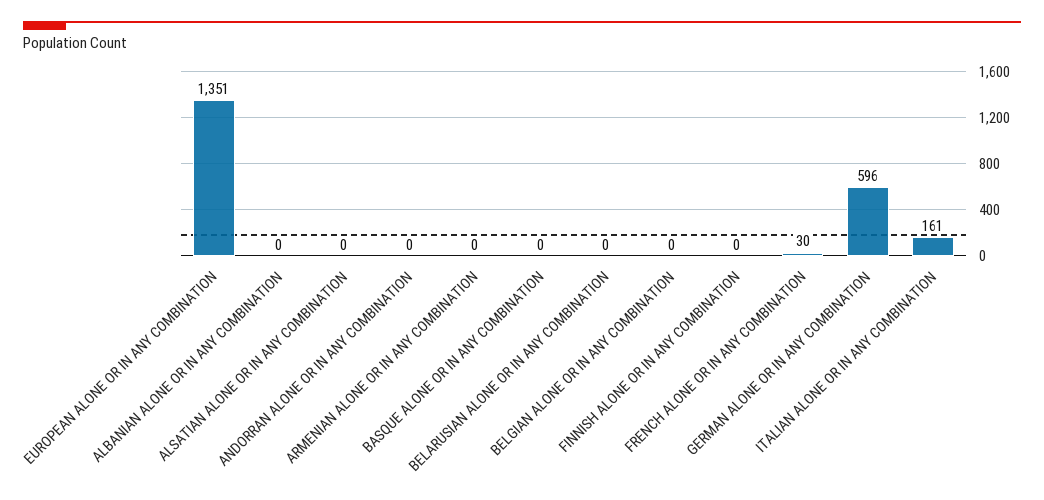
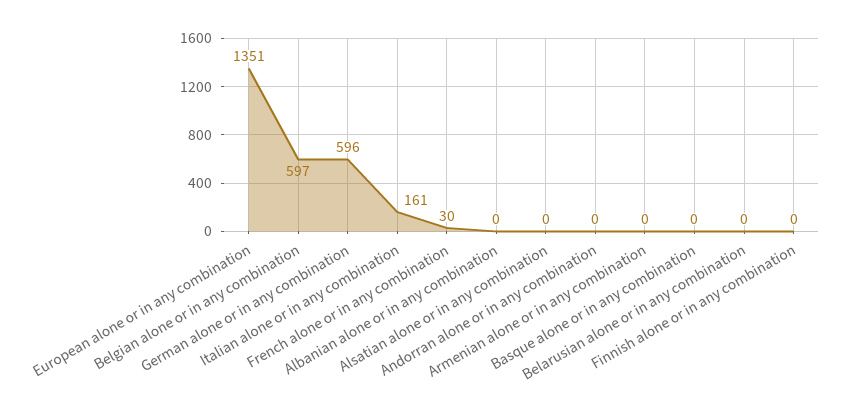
  {
    "EUROPEAN ALONE OR IN ANY COMBINATION": 1351,
    "ALBANIAN ALONE OR IN ANY COMBINATION": 0,
    "ALSATIAN ALONE OR IN ANY COMBINATION": 0,
    "ANDORRAN ALONE OR IN ANY COMBINATION": 0,
    "ARMENIAN ALONE OR IN ANY COMBINATION": 0,
    "BASQUE ALONE OR IN ANY COMBINATION": 0,
    "BELARUSIAN ALONE OR IN ANY COMBINATION": 0,
-   "BELGIAN ALONE OR IN ANY COMBINATION": 0,
+   "BELGIAN ALONE OR IN ANY COMBINATION": 597,
    "FINNISH ALONE OR IN ANY COMBINATION": 0,
    "FRENCH ALONE OR IN ANY COMBINATION": 30,
    "GERMAN ALONE OR IN ANY COMBINATION": 596,
    "ITALIAN ALONE OR IN ANY COMBINATION": 161
  }

